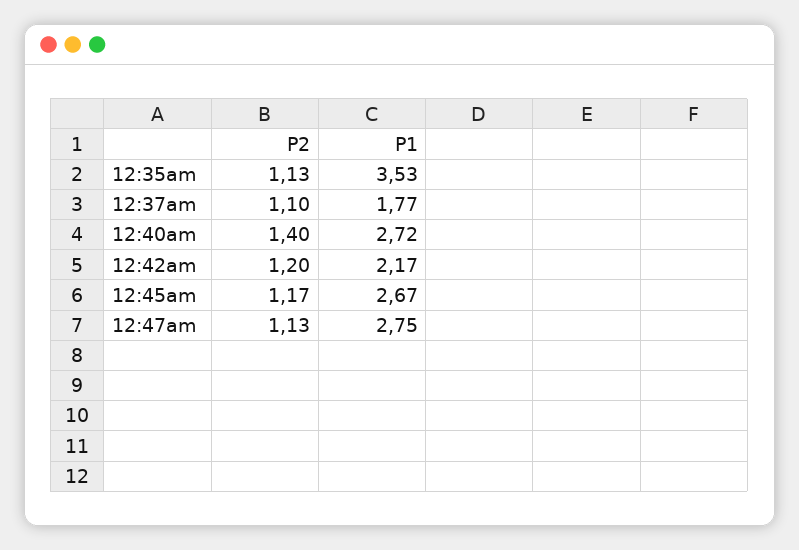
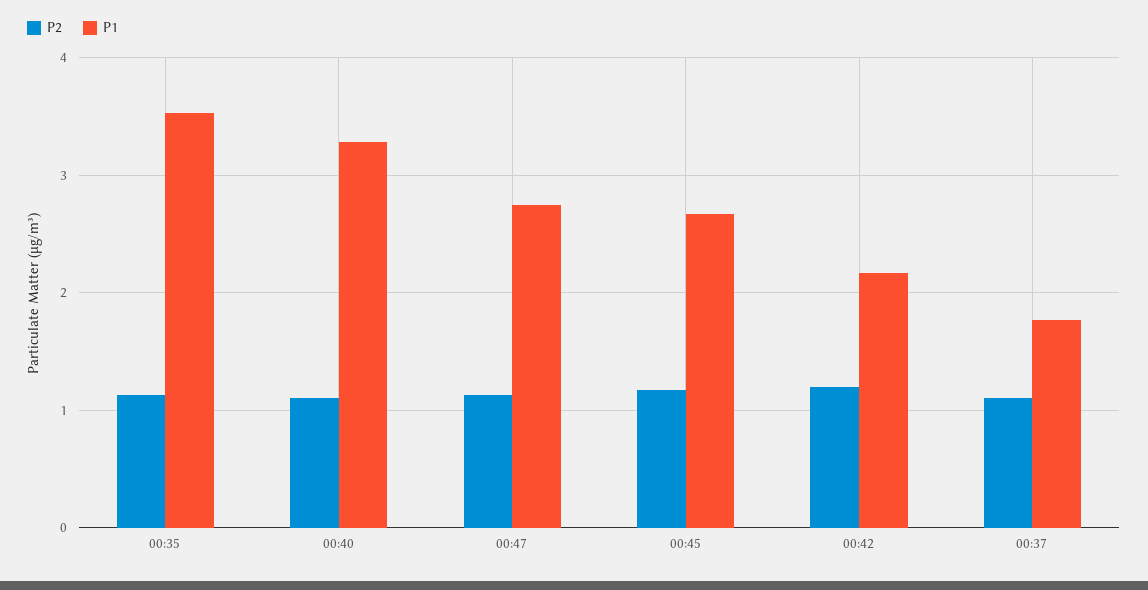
  {
    "P2": {
      "12:35am": 1.13,
      "12:37am": 1.1,
-     "12:40am": 1.4,
+     "12:40am": 1.1,
      "12:42am": 1.2,
      "12:45am": 1.17,
      "12:47am": 1.13
    },
    "P1": {
      "12:35am": 3.53,
      "12:37am": 1.77,
-     "12:40am": 2.72,
+     "12:40am": 3.3,
      "12:42am": 2.17,
      "12:45am": 2.67,
      "12:47am": 2.75
    }
  }

